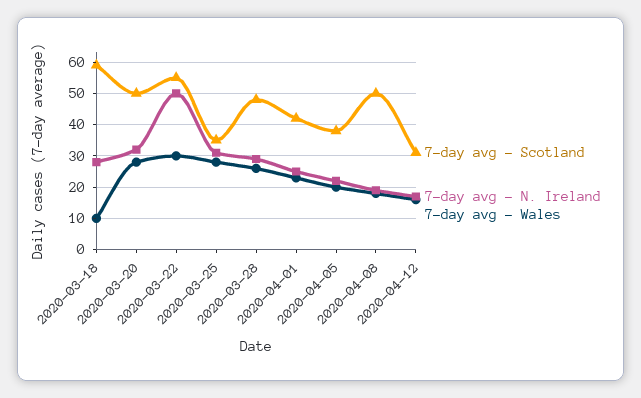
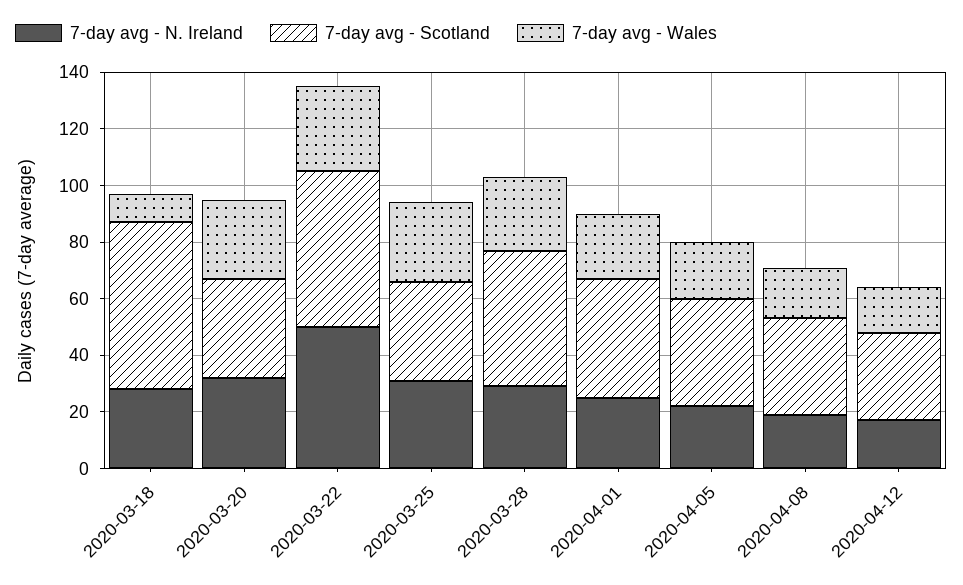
  {
    "7-day avg - Scotland": {
      "2020-03-18": 60,
-     "2020-03-20": 50,
+     "2020-03-20": 35,
      "2020-03-22": 55,
      "2020-03-25": 35,
      "2020-03-28": 50,
      "2020-04-01": 40,
      "2020-04-05": 40,
-     "2020-04-08": 50,
+     "2020-04-08": 35,
      "2020-04-12": 30
    },
    "7-day avg - N. Ireland": {
      "2020-03-18": 30,
      "2020-03-20": 30,
      "2020-03-22": 50,
      "2020-03-25": 30,
      "2020-03-28": 30,
      "2020-04-01": 25,
      "2020-04-05": 20,
      "2020-04-08": 20,
      "2020-04-12": 15
    },
    "7-day avg - Wales": {
      "2020-03-18": 10,
      "2020-03-20": 30,
      "2020-03-22": 30,
      "2020-03-25": 30,
      "2020-03-28": 25,
      "2020-04-01": 25,
      "2020-04-05": 20,
      "2020-04-08": 20,
      "2020-04-12": 15
    }
  }

